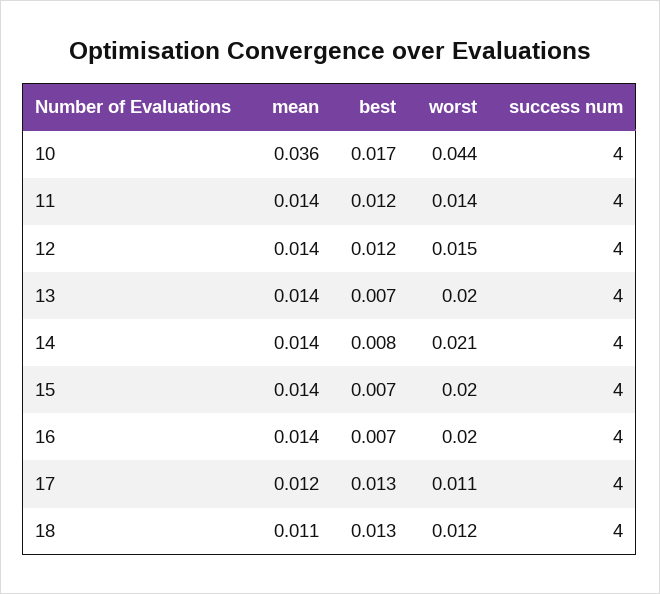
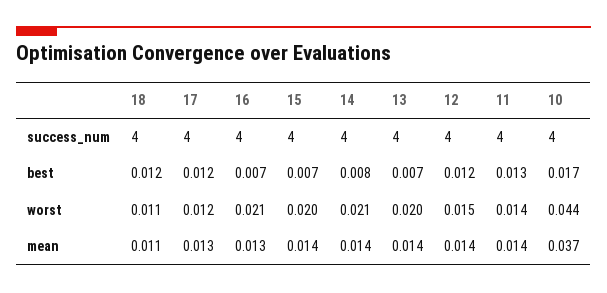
  {
    "mean": {
-     "10": 0.036,
+     "10": 0.037,
      "11": 0.014,
      "12": 0.014,
      "13": 0.014,
      "14": 0.014,
      "15": 0.014,
-     "16": 0.014,
+     "16": 0.013,
-     "17": 0.012,
+     "17": 0.013,
      "18": 0.011
    },
    "best": {
      "10": 0.017,
-     "11": 0.012,
+     "11": 0.013,
      "12": 0.012,
      "13": 0.007,
      "14": 0.008,
      "15": 0.007,
      "16": 0.007,
-     "17": 0.013,
+     "17": 0.012,
-     "18": 0.013
+     "18": 0.012
    },
    "worst": {
      "10": 0.044,
      "11": 0.014,
      "12": 0.015,
      "13": 0.02,
      "14": 0.021,
      "15": 0.02,
-     "16": 0.02,
+     "16": 0.021,
-     "17": 0.011,
+     "17": 0.012,
-     "18": 0.012
+     "18": 0.011
    },
    "success num": {
      "10": 4,
      "11": 4,
      "12": 4,
      "13": 4,
      "14": 4,
      "15": 4,
      "16": 4,
      "17": 4,
      "18": 4
    }
  }

